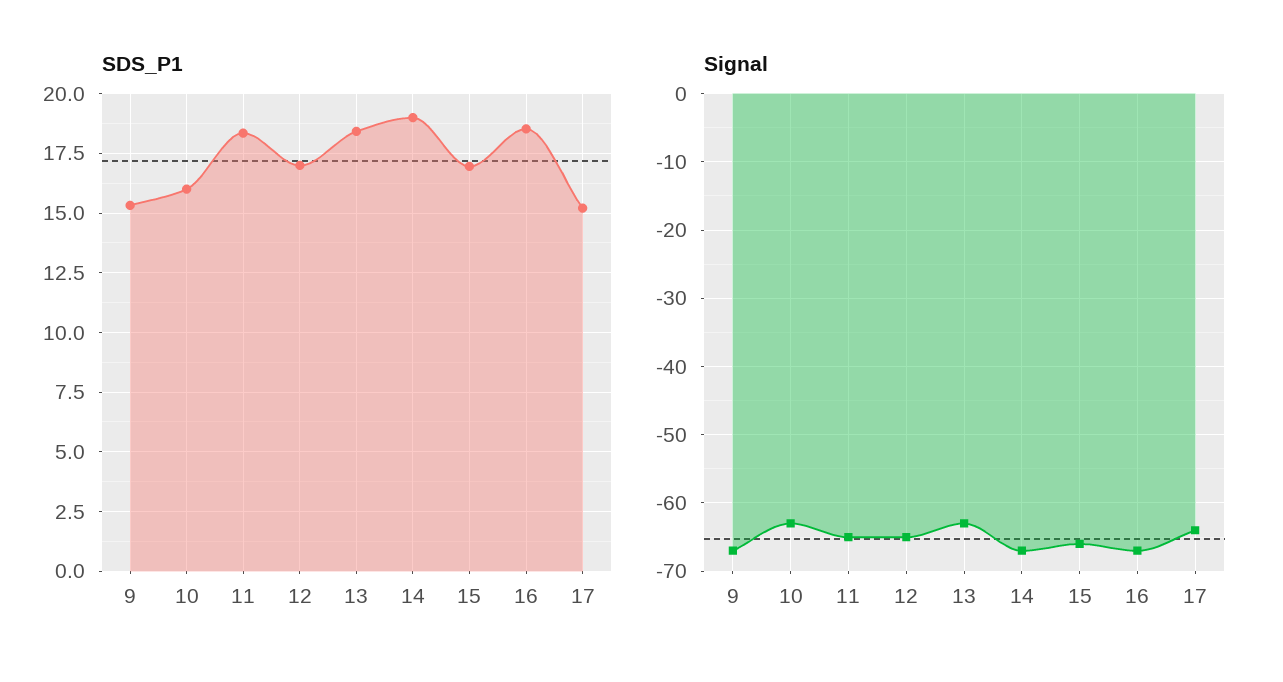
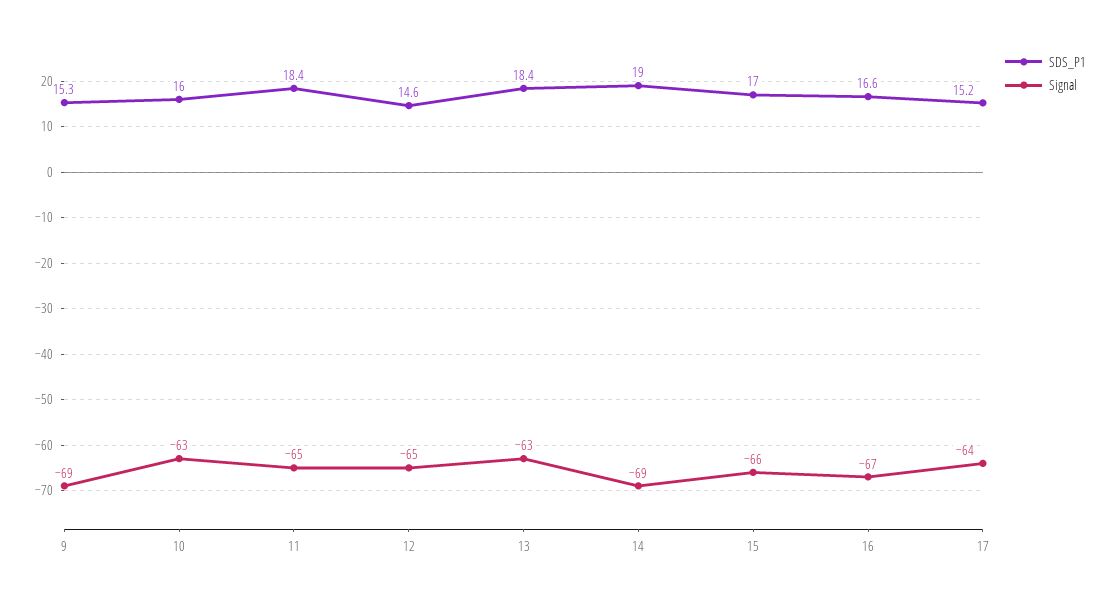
  {
    "SDS_P1": {
      "9": 15.3,
      "10": 16,
      "11": 18.4,
-     "12": 17,
+     "12": 14.6,
      "13": 18.4,
      "14": 19,
      "15": 17,
-     "16": 18.5,
+     "16": 16.6,
      "17": 15.2
    },
    "Signal": {
-     "9": -67,
+     "9": -69,
      "10": -63,
      "11": -65,
      "12": -65,
      "13": -63,
-     "14": -67,
+     "14": -69,
      "15": -66,
      "16": -67,
      "17": -64
    }
  }

